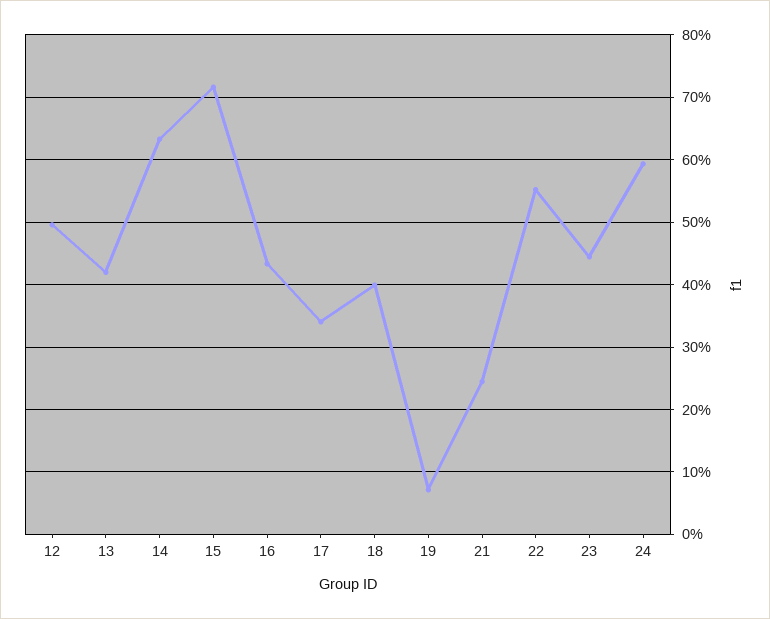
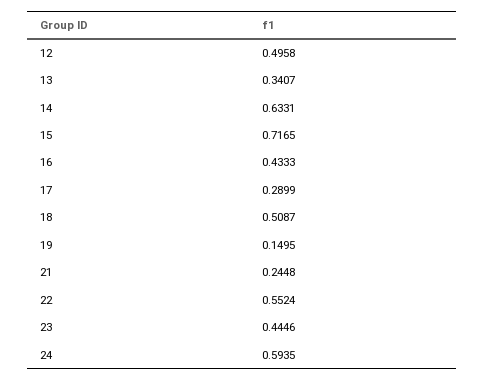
  {
    "12": 0.4958,
-   "13": 0.42,
+   "13": 0.3407,
    "14": 0.6331,
    "15": 0.7165,
    "16": 0.4333,
-   "17": 0.34,
+   "17": 0.2899,
-   "18": 0.4,
+   "18": 0.5087,
-   "19": 0.07,
+   "19": 0.1495,
    "21": 0.2448,
    "22": 0.5524,
    "23": 0.4446,
    "24": 0.5935
  }

